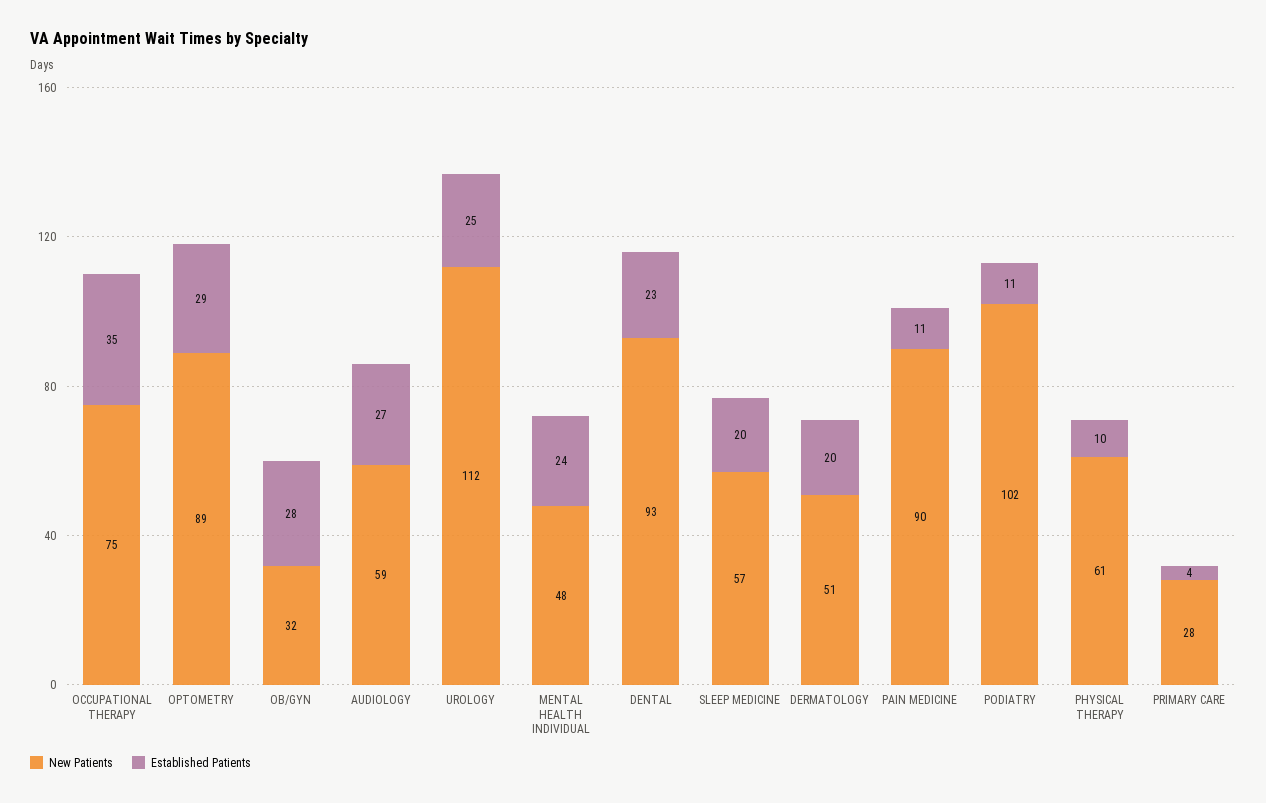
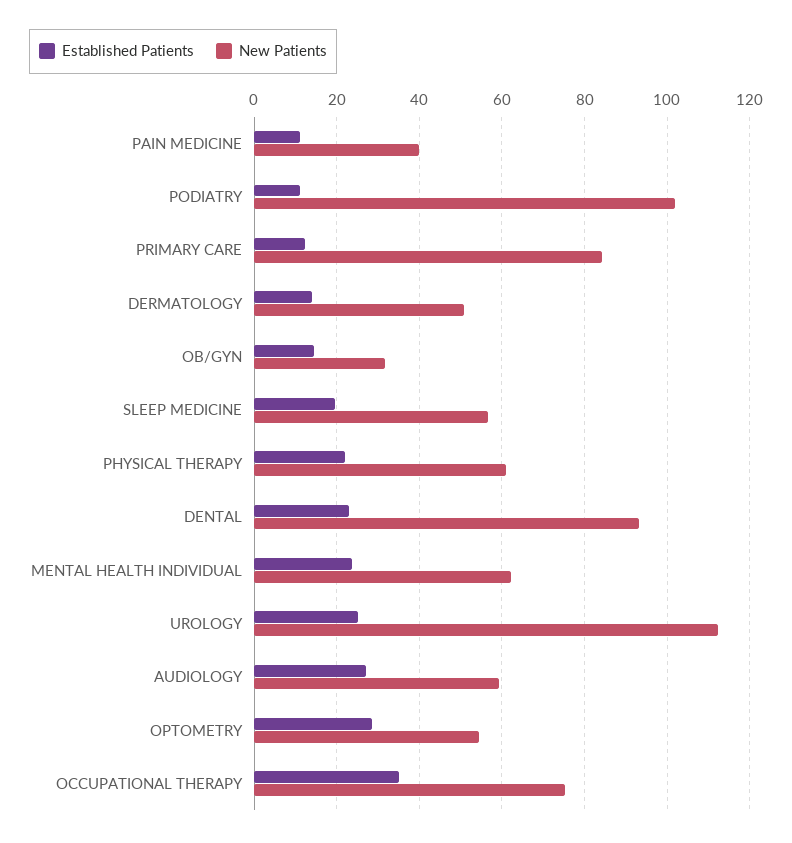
  {
    "New Patients": {
      "OCCUPATIONAL THERAPY": 75,
-     "OPTOMETRY": 89,
+     "OPTOMETRY": 54,
      "OB/GYN": 32,
      "AUDIOLOGY": 59,
      "UROLOGY": 112,
-     "MENTAL HEALTH INDIVIDUAL": 48,
+     "MENTAL HEALTH INDIVIDUAL": 62,
      "DENTAL": 93,
      "SLEEP MEDICINE": 57,
      "DERMATOLOGY": 51,
-     "PAIN MEDICINE": 90,
+     "PAIN MEDICINE": 40,
      "PODIATRY": 102,
      "PHYSICAL THERAPY": 61,
-     "PRIMARY CARE": 28
+     "PRIMARY CARE": 84
    },
    "Established Patients": {
      "OCCUPATIONAL THERAPY": 35,
      "OPTOMETRY": 29,
-     "OB/GYN": 28,
+     "OB/GYN": 14,
      "AUDIOLOGY": 27,
      "UROLOGY": 25,
      "MENTAL HEALTH INDIVIDUAL": 24,
      "DENTAL": 23,
      "SLEEP MEDICINE": 20,
-     "DERMATOLOGY": 20,
+     "DERMATOLOGY": 14,
      "PAIN MEDICINE": 11,
      "PODIATRY": 11,
-     "PHYSICAL THERAPY": 10,
+     "PHYSICAL THERAPY": 22,
-     "PRIMARY CARE": 4
+     "PRIMARY CARE": 12
    }
  }

